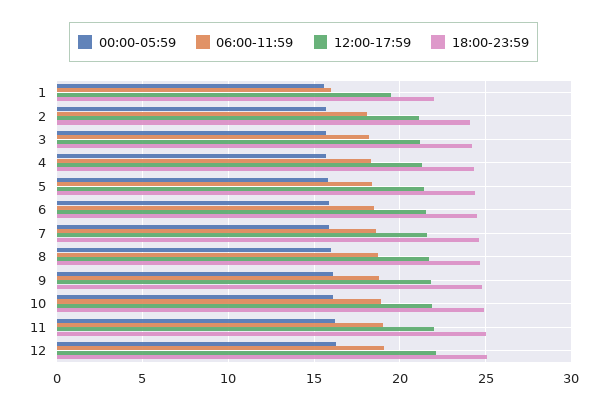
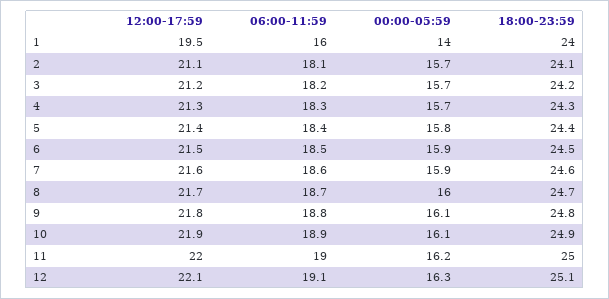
  {
    "00:00-05:59": {
-     "1": 15.5,
+     "1": 14,
      "2": 15.7,
      "3": 15.7,
      "4": 15.7,
      "5": 15.8,
      "6": 15.9,
      "7": 15.9,
      "8": 16,
      "9": 16.1,
      "10": 16.1,
      "11": 16.2,
      "12": 16.3
    },
    "06:00-11:59": {
      "1": 16,
      "2": 18.1,
      "3": 18.2,
      "4": 18.3,
      "5": 18.4,
      "6": 18.5,
      "7": 18.6,
      "8": 18.7,
      "9": 18.8,
      "10": 18.9,
      "11": 19,
      "12": 19.1
    },
    "12:00-17:59": {
      "1": 19.5,
      "2": 21.1,
      "3": 21.2,
      "4": 21.3,
      "5": 21.4,
      "6": 21.5,
      "7": 21.6,
      "8": 21.7,
      "9": 21.8,
      "10": 21.9,
      "11": 22,
      "12": 22.1
    },
    "18:00-23:59": {
-     "1": 22,
+     "1": 24,
      "2": 24.1,
      "3": 24.2,
      "4": 24.3,
      "5": 24.4,
      "6": 24.5,
      "7": 24.6,
      "8": 24.7,
      "9": 24.8,
      "10": 24.9,
      "11": 25,
      "12": 25.1
    }
  }

